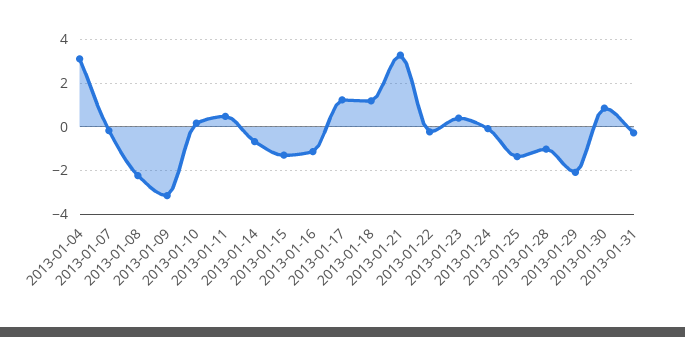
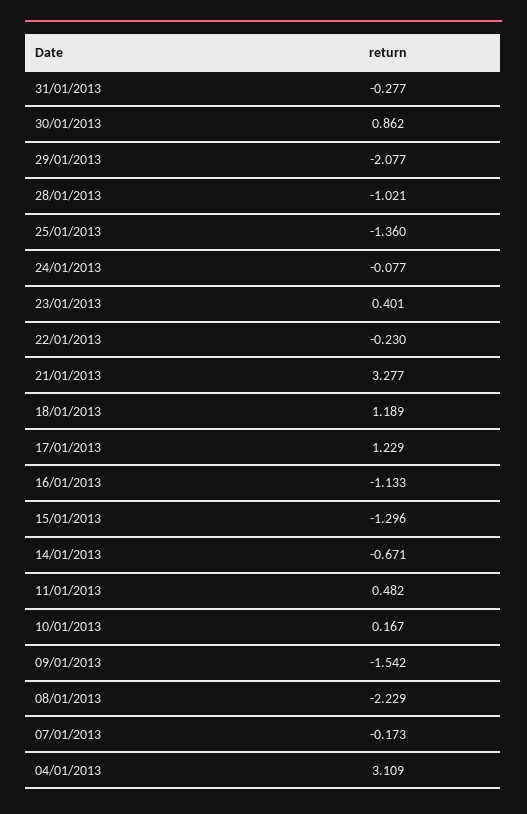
  {
    "2013-01-04": 3.109,
    "2013-01-07": -0.173,
    "2013-01-08": -2.229,
-   "2013-01-09": -3,
+   "2013-01-09": -1.542,
    "2013-01-10": 0.167,
    "2013-01-11": 0.482,
    "2013-01-14": -0.671,
    "2013-01-15": -1.296,
    "2013-01-16": -1.133,
    "2013-01-17": 1.229,
    "2013-01-18": 1.189,
    "2013-01-21": 3.277,
    "2013-01-22": -0.23,
    "2013-01-23": 0.401,
    "2013-01-24": -0.077,
    "2013-01-25": -1.36,
    "2013-01-28": -1.021,
    "2013-01-29": -2.077,
    "2013-01-30": 0.862,
    "2013-01-31": -0.277
  }

